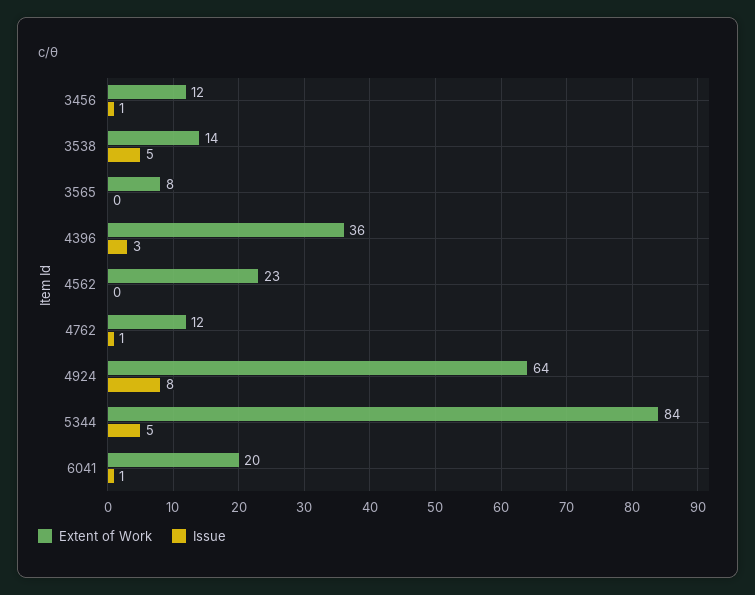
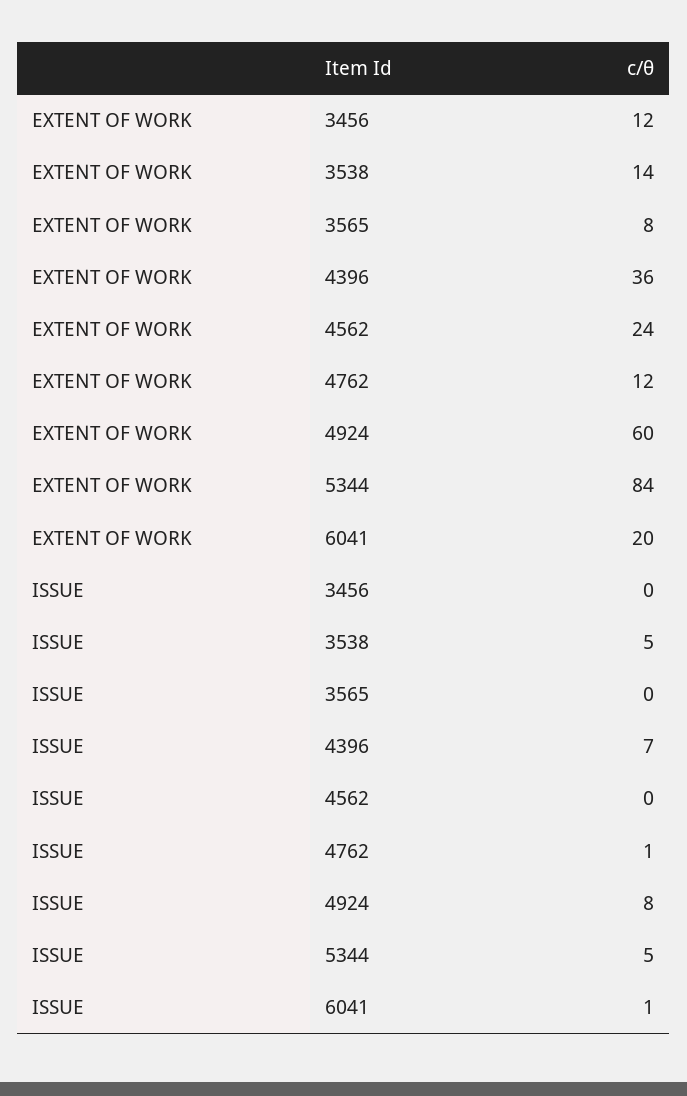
  {
    "Extent of Work": {
      "3456": 12,
      "3538": 14,
      "3565": 8,
      "4396": 36,
-     "4562": 23,
+     "4562": 24,
      "4762": 12,
-     "4924": 64,
+     "4924": 60,
      "5344": 84,
      "6041": 20
    },
    "Issue": {
-     "3456": 1,
+     "3456": 0,
      "3538": 5,
      "3565": 0,
-     "4396": 3,
+     "4396": 7,
      "4562": 0,
      "4762": 1,
      "4924": 8,
      "5344": 5,
      "6041": 1
    }
  }

